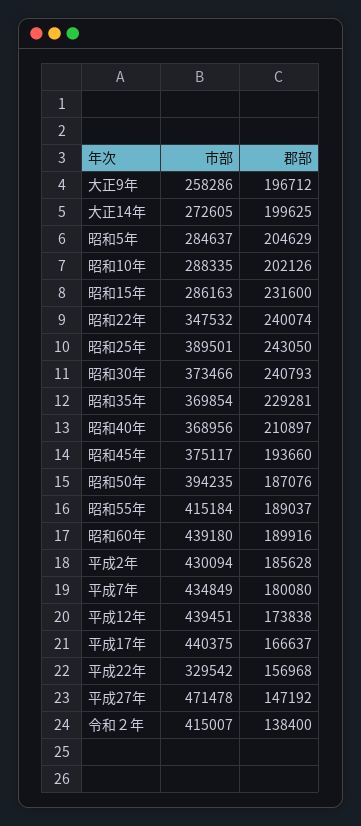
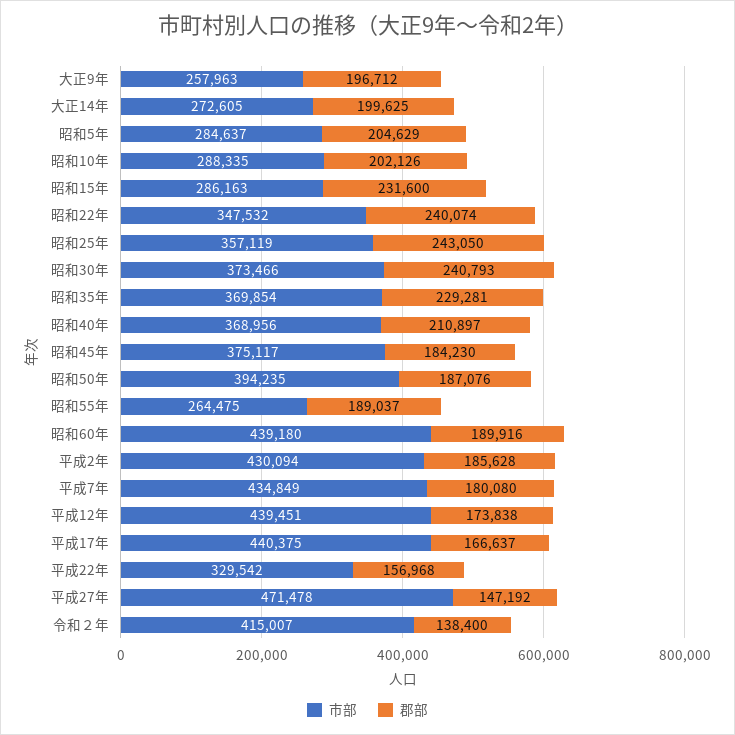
  {
    "市部": {
-     "大正9年": 258286,
+     "大正9年": 257963,
      "大正14年": 272605,
      "昭和5年": 284637,
      "昭和10年": 288335,
      "昭和15年": 286163,
      "昭和22年": 347532,
-     "昭和25年": 389501,
+     "昭和25年": 357119,
      "昭和30年": 373466,
      "昭和35年": 369854,
      "昭和40年": 368956,
      "昭和45年": 375117,
      "昭和50年": 394235,
-     "昭和55年": 415184,
+     "昭和55年": 264475,
      "昭和60年": 439180,
      "平成2年": 430094,
      "平成7年": 434849,
      "平成12年": 439451,
      "平成17年": 440375,
      "平成22年": 329542,
      "平成27年": 471478,
      "令和２年": 415007
    },
    "郡部": {
      "大正9年": 196712,
      "大正14年": 199625,
      "昭和5年": 204629,
      "昭和10年": 202126,
      "昭和15年": 231600,
      "昭和22年": 240074,
      "昭和25年": 243050,
      "昭和30年": 240793,
      "昭和35年": 229281,
      "昭和40年": 210897,
-     "昭和45年": 193660,
+     "昭和45年": 184230,
      "昭和50年": 187076,
      "昭和55年": 189037,
      "昭和60年": 189916,
      "平成2年": 185628,
      "平成7年": 180080,
      "平成12年": 173838,
      "平成17年": 166637,
      "平成22年": 156968,
      "平成27年": 147192,
      "令和２年": 138400
    }
  }

